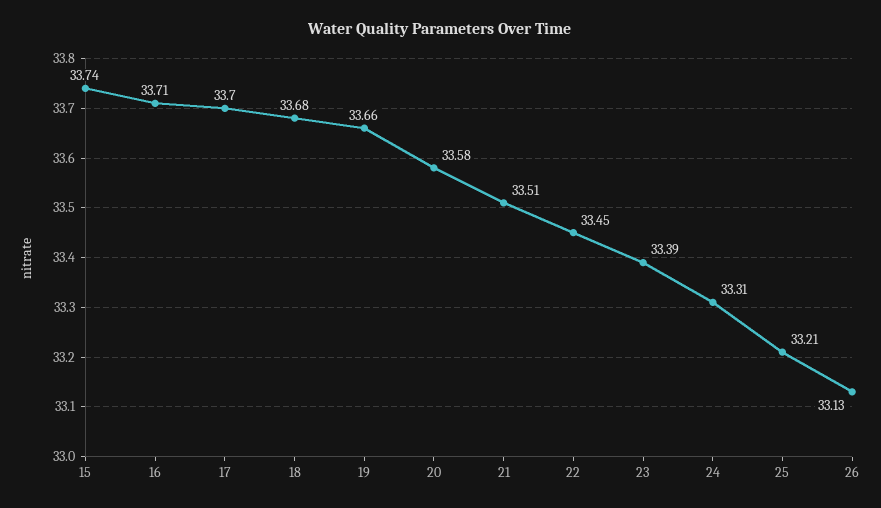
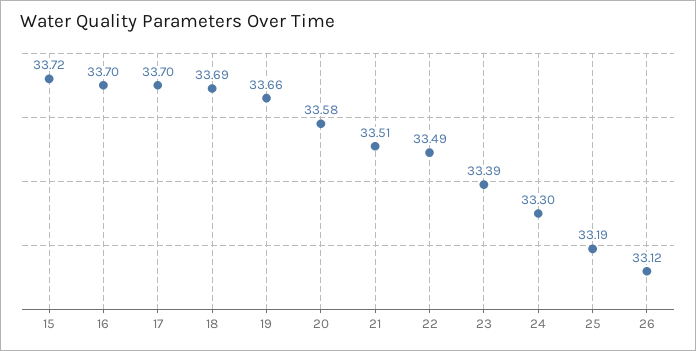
  {
-   "15": 33.74,
+   "15": 33.72,
-   "16": 33.71,
+   "16": 33.7,
    "17": 33.7,
-   "18": 33.68,
+   "18": 33.69,
    "19": 33.66,
    "20": 33.58,
    "21": 33.51,
-   "22": 33.45,
+   "22": 33.49,
    "23": 33.39,
-   "24": 33.31,
+   "24": 33.3,
-   "25": 33.21,
+   "25": 33.19,
-   "26": 33.13
+   "26": 33.12
  }

